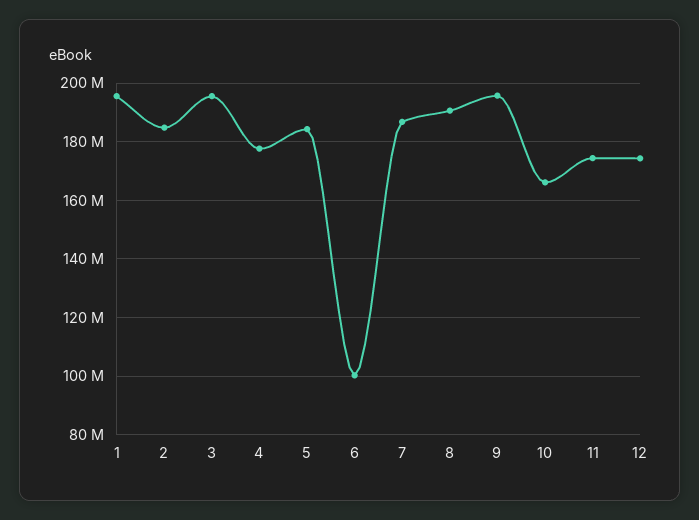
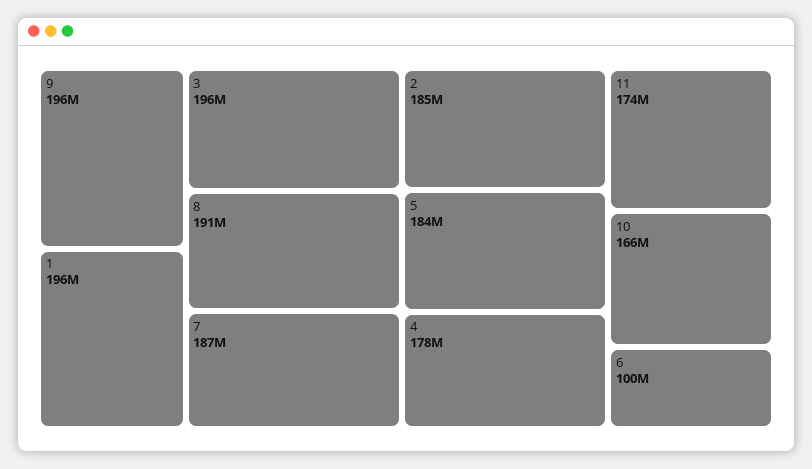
  {
    "1": 196000000,
    "2": 185000000,
    "3": 196000000,
    "4": 178000000,
    "5": 184000000,
    "6": 100000000,
    "7": 187000000,
    "8": 191000000,
    "9": 196000000,
    "10": 166000000,
-   "11": 174000000,
+   "11": 174000000
-   "12": 175000000
  }

